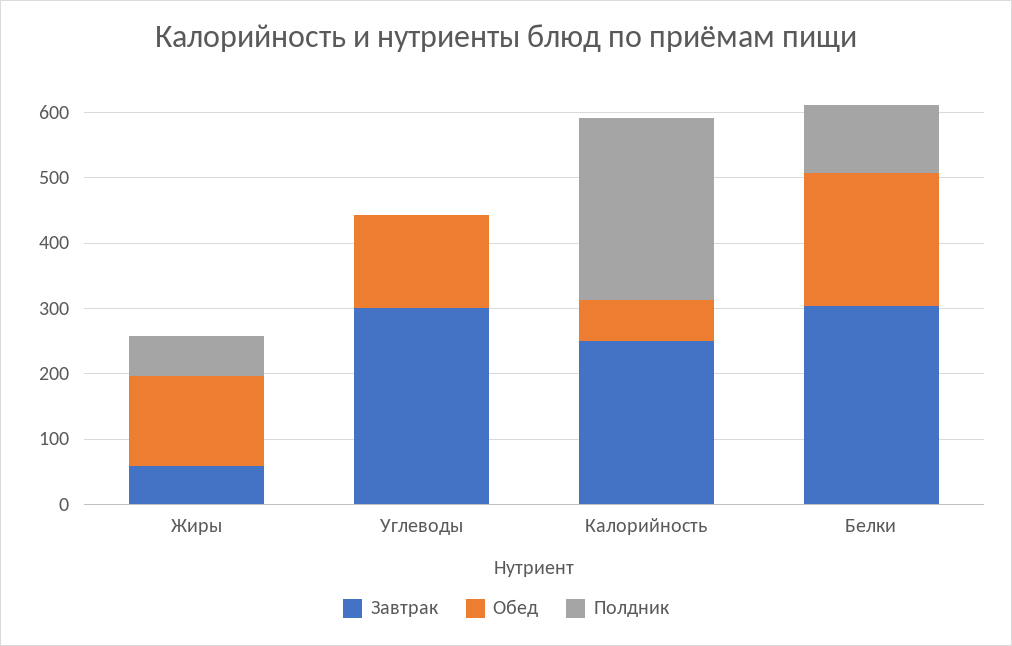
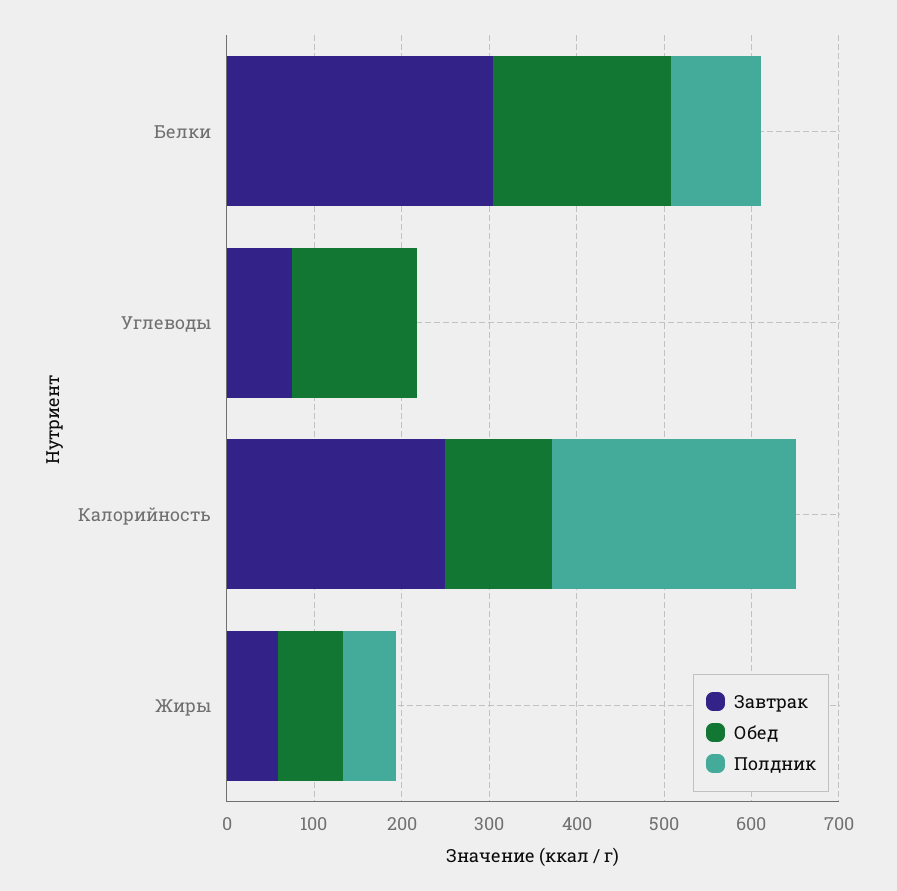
  {
    "Завтрак": {
      "Жиры": 60,
-     "Углеводы": 300,
+     "Углеводы": 80,
      "Калорийность": 260,
      "Белки": 300
    },
    "Обед": {
-     "Жиры": 140,
+     "Жиры": 80,
      "Углеводы": 140,
-     "Калорийность": 60,
+     "Калорийность": 120,
      "Белки": 200
    },
    "Полдник": {
      "Жиры": 60,
      "Углеводы": 0,
      "Калорийность": 280,
      "Белки": 100
    }
  }

